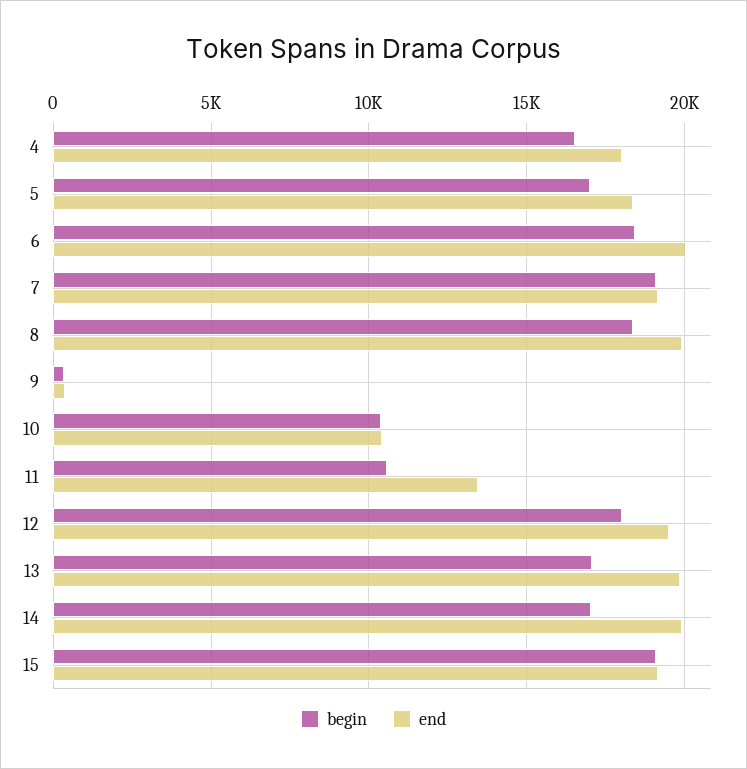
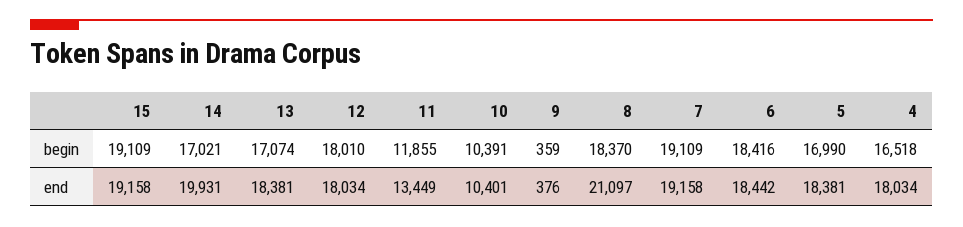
  {
    "begin": {
      "4": 16518,
      "5": 16990,
      "6": 18416,
      "7": 19109,
      "8": 18370,
      "9": 359,
      "10": 10391,
-     "11": 10500,
+     "11": 11855,
      "12": 18010,
      "13": 17074,
      "14": 17021,
      "15": 19109
    },
    "end": {
      "4": 18034,
      "5": 18381,
-     "6": 20000,
+     "6": 18442,
      "7": 19158,
-     "8": 20000,
+     "8": 21097,
      "9": 376,
      "10": 10401,
      "11": 13449,
-     "12": 19500,
+     "12": 18034,
-     "13": 20000,
+     "13": 18381,
      "14": 19931,
      "15": 19158
    }
  }

